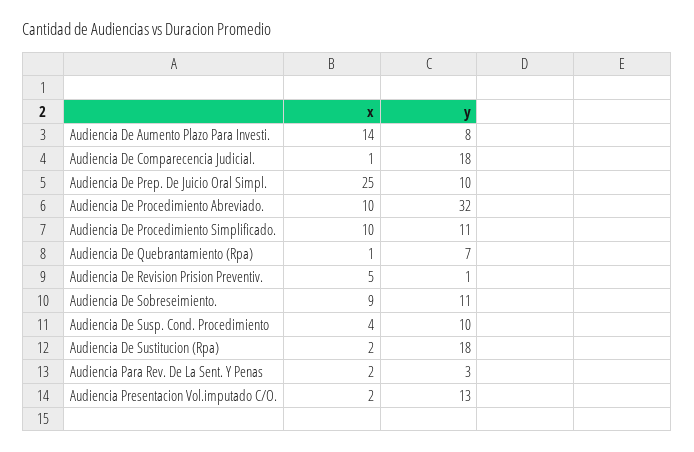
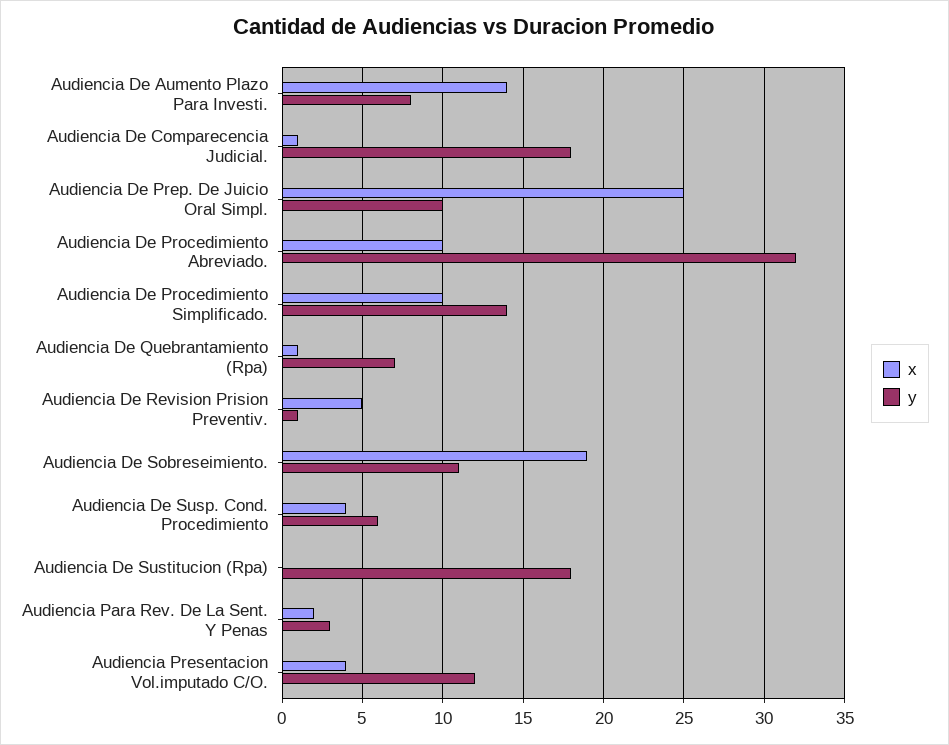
  {
    "x": {
      "Audiencia De Aumento Plazo Para Investi.": 14,
      "Audiencia De Comparecencia Judicial.": 1,
      "Audiencia De Prep. De Juicio Oral Simpl.": 25,
      "Audiencia De Procedimiento Abreviado.": 10,
      "Audiencia De Procedimiento Simplificado.": 10,
      "Audiencia De Quebrantamiento (Rpa)": 1,
      "Audiencia De Revision Prision Preventiv.": 5,
-     "Audiencia De Sobreseimiento.": 9,
+     "Audiencia De Sobreseimiento.": 19,
      "Audiencia De Susp. Cond. Procedimiento": 4,
-     "Audiencia De Sustitucion (Rpa)": 2,
+     "Audiencia De Sustitucion (Rpa)": 0,
      "Audiencia Para Rev. De La Sent. Y Penas": 2,
-     "Audiencia Presentacion Vol.imputado C/O.": 2
+     "Audiencia Presentacion Vol.imputado C/O.": 4
    },
    "y": {
      "Audiencia De Aumento Plazo Para Investi.": 8,
      "Audiencia De Comparecencia Judicial.": 18,
      "Audiencia De Prep. De Juicio Oral Simpl.": 10,
      "Audiencia De Procedimiento Abreviado.": 32,
-     "Audiencia De Procedimiento Simplificado.": 11,
+     "Audiencia De Procedimiento Simplificado.": 14,
      "Audiencia De Quebrantamiento (Rpa)": 7,
      "Audiencia De Revision Prision Preventiv.": 1,
      "Audiencia De Sobreseimiento.": 11,
-     "Audiencia De Susp. Cond. Procedimiento": 10,
+     "Audiencia De Susp. Cond. Procedimiento": 6,
      "Audiencia De Sustitucion (Rpa)": 18,
      "Audiencia Para Rev. De La Sent. Y Penas": 3,
-     "Audiencia Presentacion Vol.imputado C/O.": 13
+     "Audiencia Presentacion Vol.imputado C/O.": 12
    }
  }

